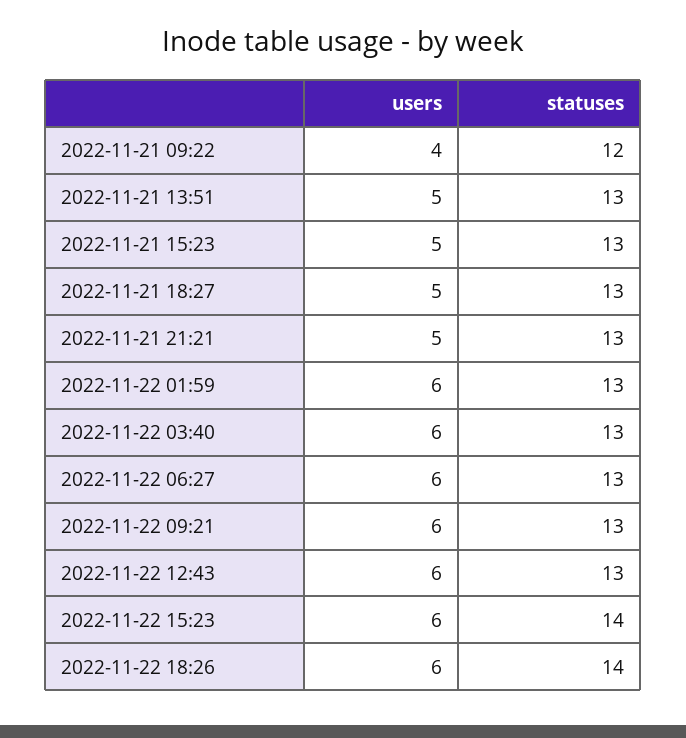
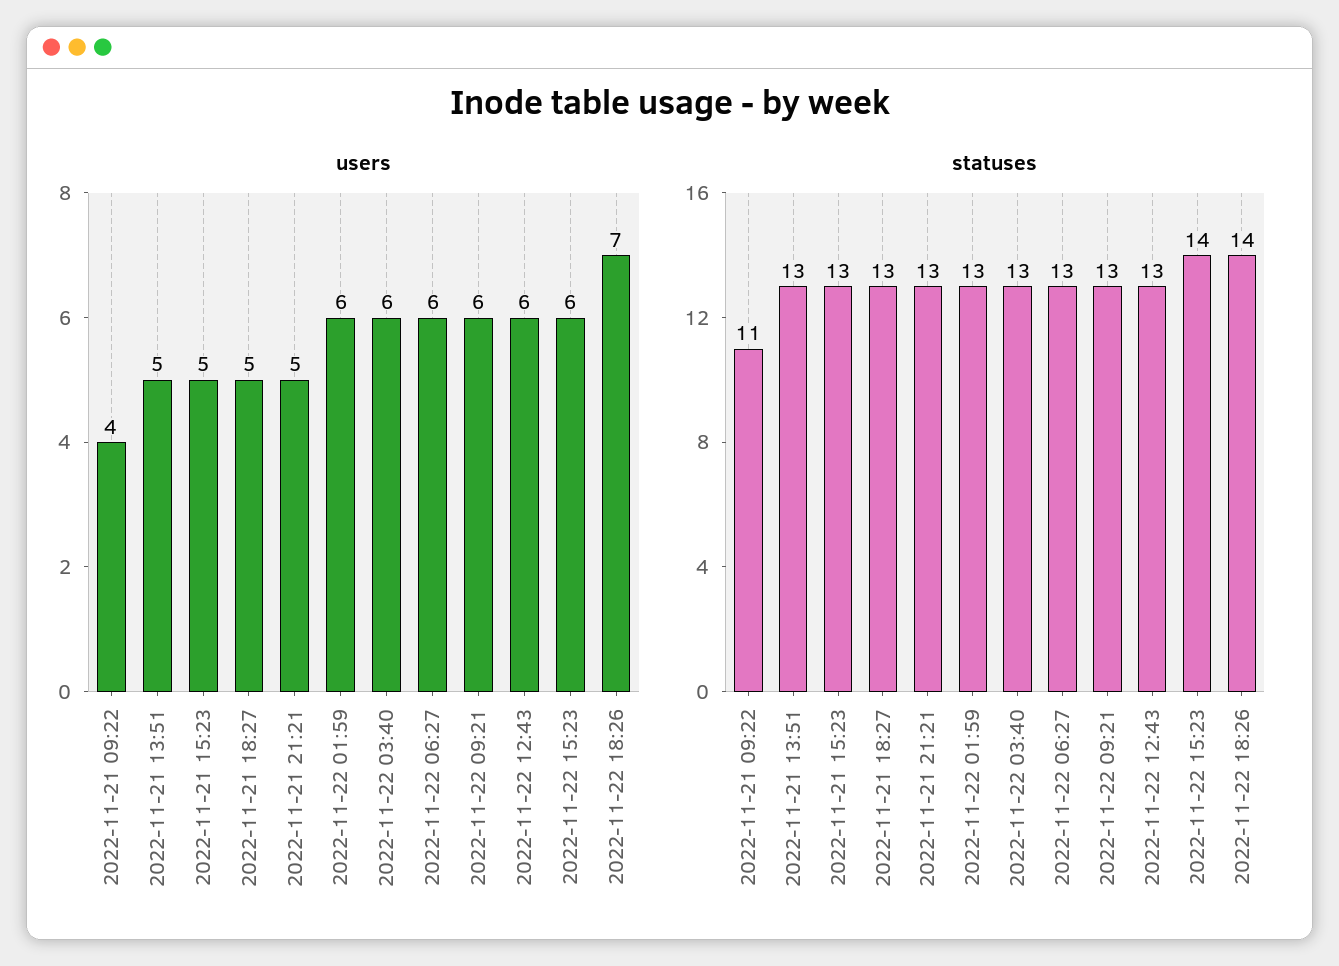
  {
    "users": {
      "2022-11-21 09:22": 4,
      "2022-11-21 13:51": 5,
      "2022-11-21 15:23": 5,
      "2022-11-21 18:27": 5,
      "2022-11-21 21:21": 5,
      "2022-11-22 01:59": 6,
      "2022-11-22 03:40": 6,
      "2022-11-22 06:27": 6,
      "2022-11-22 09:21": 6,
      "2022-11-22 12:43": 6,
      "2022-11-22 15:23": 6,
-     "2022-11-22 18:26": 6
+     "2022-11-22 18:26": 7
    },
    "statuses": {
-     "2022-11-21 09:22": 12,
+     "2022-11-21 09:22": 11,
      "2022-11-21 13:51": 13,
      "2022-11-21 15:23": 13,
      "2022-11-21 18:27": 13,
      "2022-11-21 21:21": 13,
      "2022-11-22 01:59": 13,
      "2022-11-22 03:40": 13,
      "2022-11-22 06:27": 13,
      "2022-11-22 09:21": 13,
      "2022-11-22 12:43": 13,
      "2022-11-22 15:23": 14,
      "2022-11-22 18:26": 14
    }
  }

